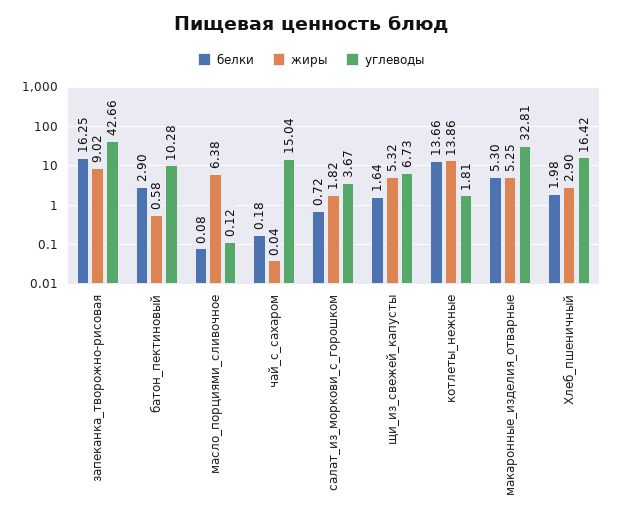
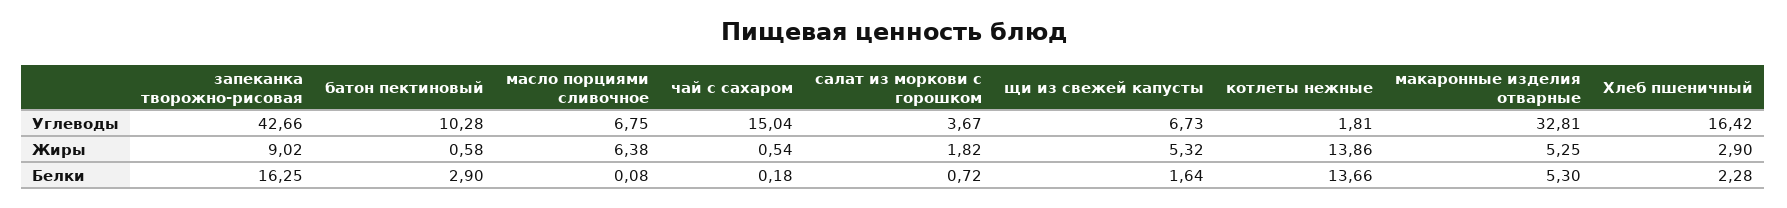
  {
    "белки": {
      "запеканка_творожно-рисовая": 16.25,
      "батон_пектиновый": 2.9,
      "масло_порциями_сливочное": 0.08,
      "чай_с_сахаром": 0.18,
      "салат_из_моркови_с_горошком": 0.72,
      "щи_из_свежей_капусты": 1.64,
      "котлеты_нежные": 13.66,
      "макаронные_изделия_отварные": 5.3,
-     "Хлеб_пшеничный": 1.98
+     "Хлеб_пшеничный": 2.28
    },
    "жиры": {
      "запеканка_творожно-рисовая": 9.02,
      "батон_пектиновый": 0.58,
      "масло_порциями_сливочное": 6.38,
-     "чай_с_сахаром": 0.04,
+     "чай_с_сахаром": 0.54,
      "салат_из_моркови_с_горошком": 1.82,
      "щи_из_свежей_капусты": 5.32,
      "котлеты_нежные": 13.86,
      "макаронные_изделия_отварные": 5.25,
      "Хлеб_пшеничный": 2.9
    },
    "углеводы": {
      "запеканка_творожно-рисовая": 42.66,
      "батон_пектиновый": 10.28,
-     "масло_порциями_сливочное": 0.12,
+     "масло_порциями_сливочное": 6.75,
      "чай_с_сахаром": 15.04,
      "салат_из_моркови_с_горошком": 3.67,
      "щи_из_свежей_капусты": 6.73,
      "котлеты_нежные": 1.81,
      "макаронные_изделия_отварные": 32.81,
      "Хлеб_пшеничный": 16.42
    }
  }

